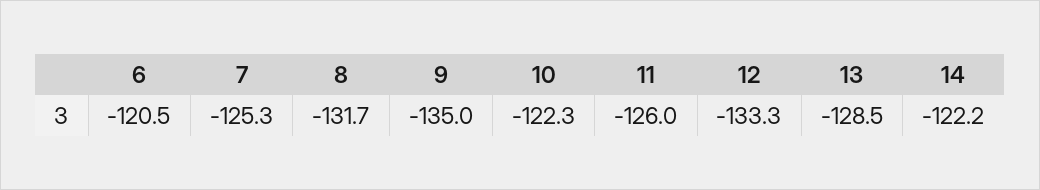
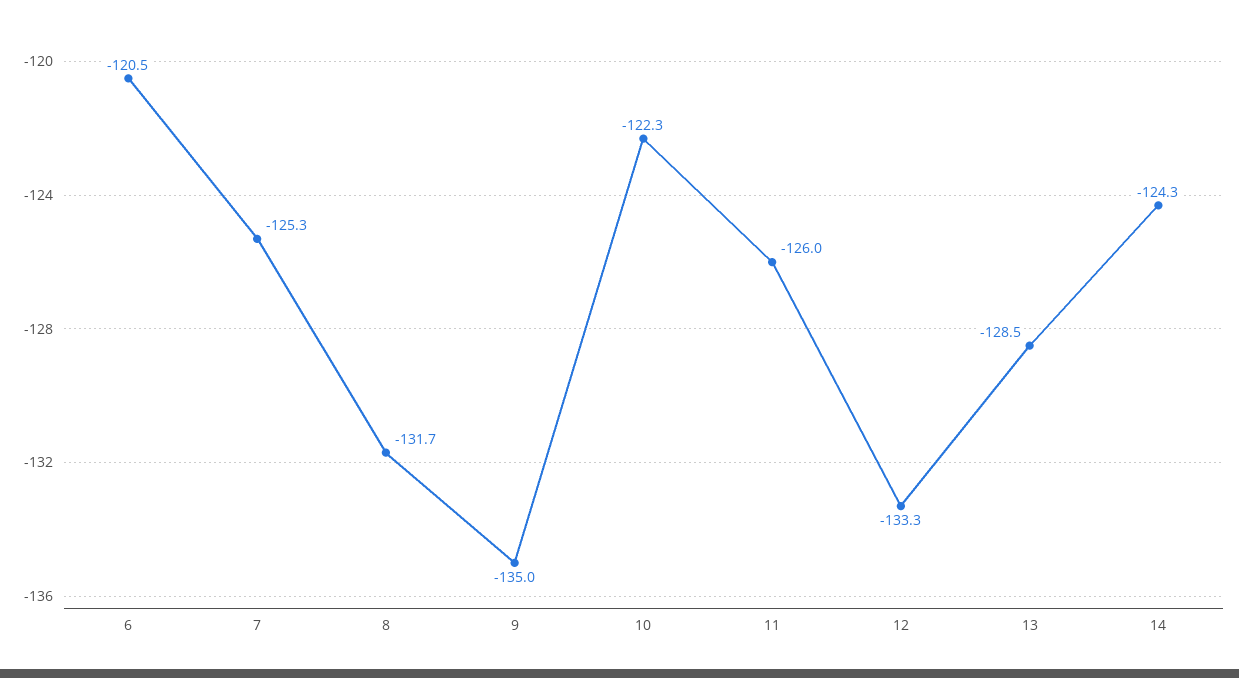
  {
    "6": -120.5,
    "7": -125.3,
    "8": -131.7,
    "9": -135,
    "10": -122.3,
    "11": -126,
    "12": -133.3,
    "13": -128.5,
-   "14": -122.2
+   "14": -124.3
  }

